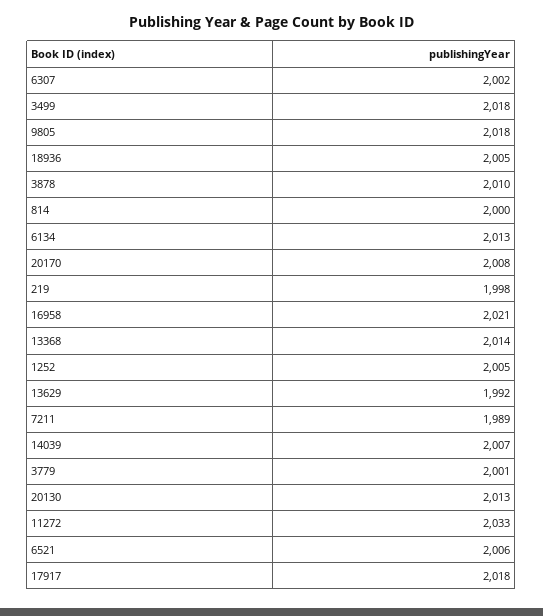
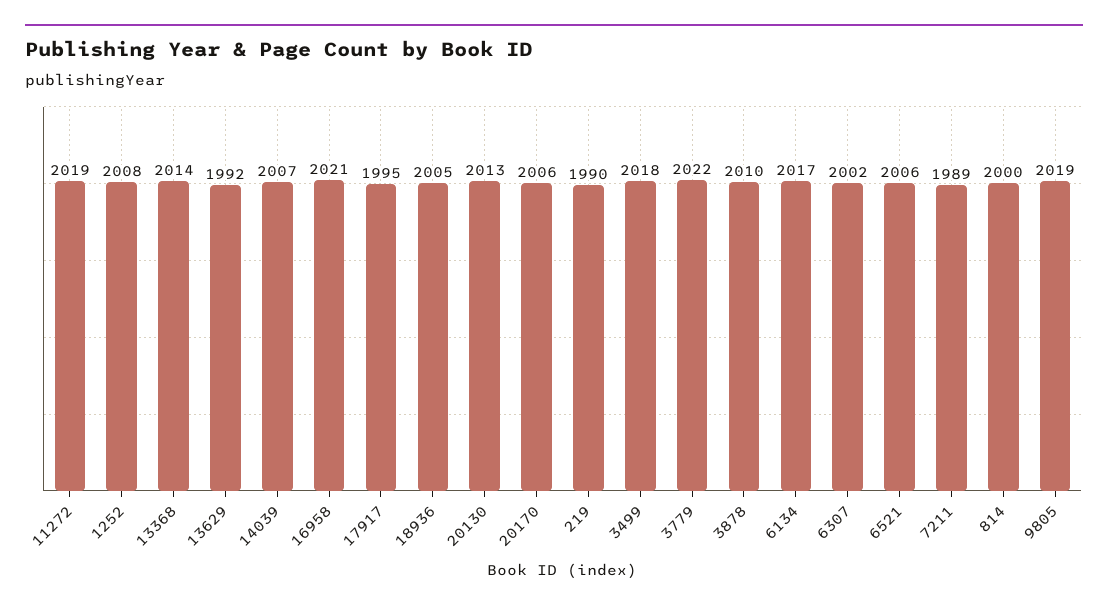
  {
    "6307": 2002,
    "3499": 2018,
-   "9805": 2018,
+   "9805": 2019,
    "18936": 2005,
    "3878": 2010,
    "814": 2000,
-   "6134": 2013,
+   "6134": 2017,
-   "20170": 2008,
+   "20170": 2006,
-   "219": 1998,
+   "219": 1990,
    "16958": 2021,
    "13368": 2014,
-   "1252": 2005,
+   "1252": 2008,
    "13629": 1992,
    "7211": 1989,
    "14039": 2007,
-   "3779": 2001,
+   "3779": 2022,
    "20130": 2013,
-   "11272": 2033,
+   "11272": 2019,
    "6521": 2006,
-   "17917": 2018
+   "17917": 1995
  }

